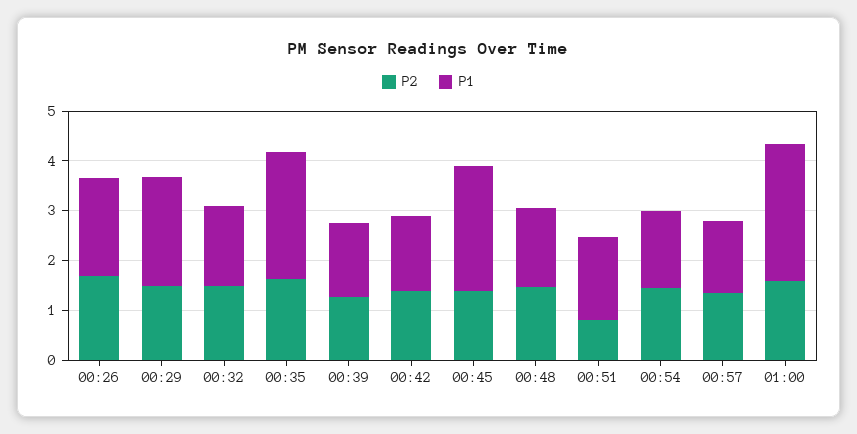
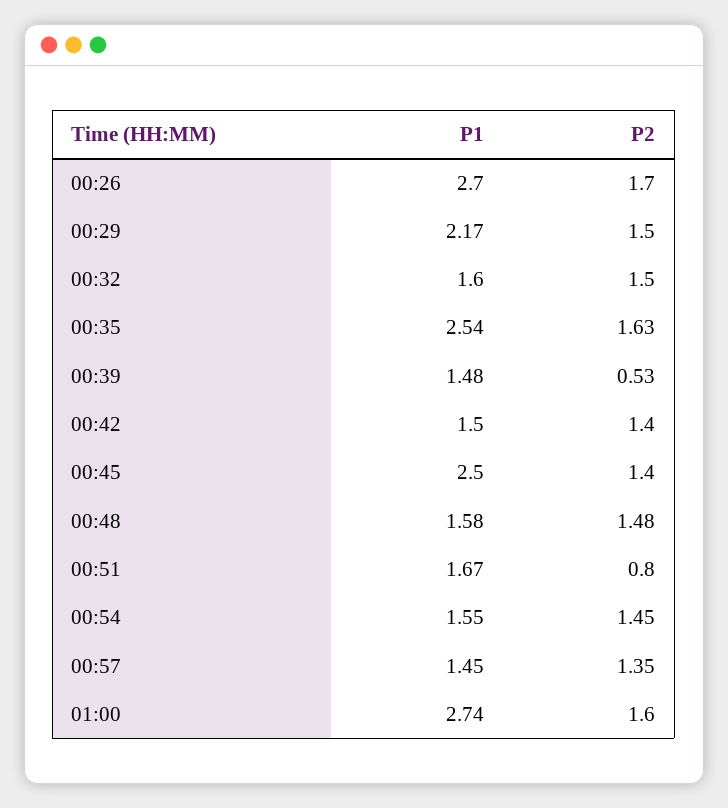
  {
    "P2": {
      "00:26": 1.7,
      "00:29": 1.5,
      "00:32": 1.5,
      "00:35": 1.63,
-     "00:39": 1.2,
+     "00:39": 0.53,
      "00:42": 1.4,
      "00:45": 1.4,
      "00:48": 1.48,
      "00:51": 0.8,
      "00:54": 1.45,
      "00:57": 1.35,
      "01:00": 1.6
    },
    "P1": {
-     "00:26": 2,
+     "00:26": 2.7,
      "00:29": 2.17,
      "00:32": 1.6,
      "00:35": 2.54,
      "00:39": 1.48,
      "00:42": 1.5,
      "00:45": 2.5,
      "00:48": 1.58,
      "00:51": 1.67,
      "00:54": 1.55,
      "00:57": 1.45,
      "01:00": 2.74
    }
  }

